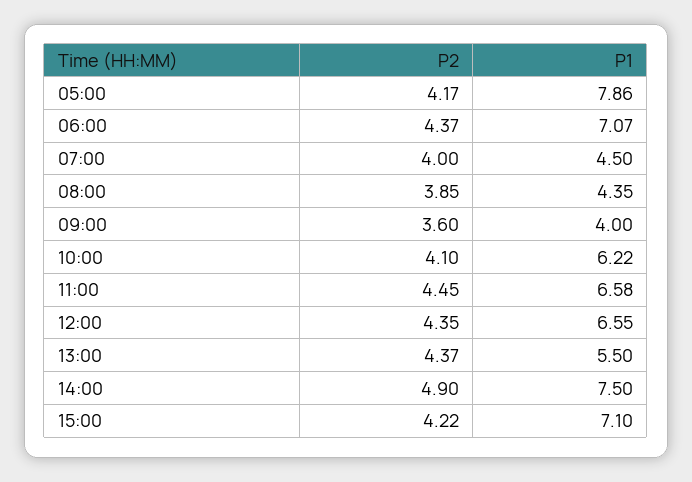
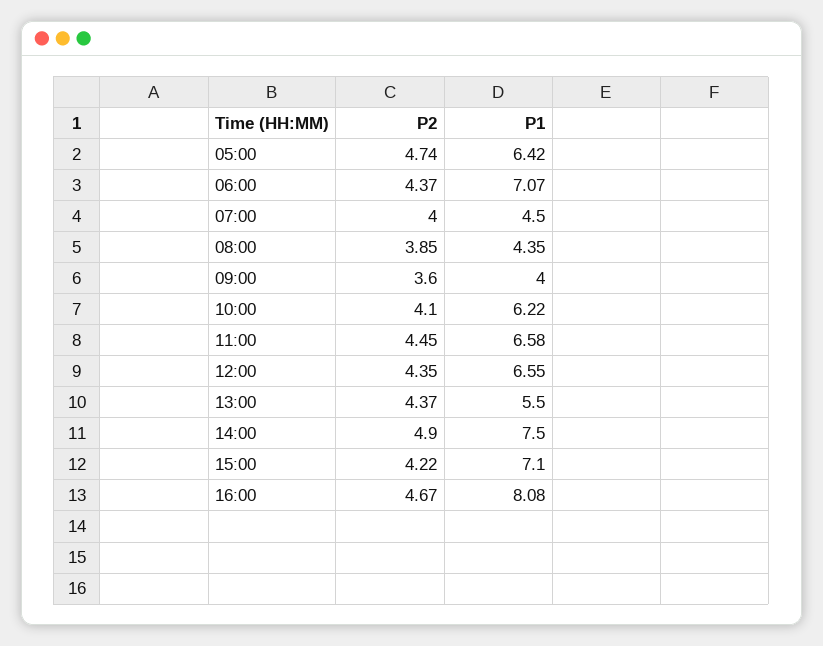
  {
    "P2": {
-     "05:00": 4.17,
+     "05:00": 4.74,
      "06:00": 4.37,
      "07:00": 4,
      "08:00": 3.85,
      "09:00": 3.6,
      "10:00": 4.1,
      "11:00": 4.45,
      "12:00": 4.35,
      "13:00": 4.37,
      "14:00": 4.9,
-     "15:00": 4.22
+     "15:00": 4.22,
+     "16:00": 4.67
    },
    "P1": {
-     "05:00": 7.86,
+     "05:00": 6.42,
      "06:00": 7.07,
      "07:00": 4.5,
      "08:00": 4.35,
      "09:00": 4,
      "10:00": 6.22,
      "11:00": 6.58,
      "12:00": 6.55,
      "13:00": 5.5,
      "14:00": 7.5,
-     "15:00": 7.1
+     "15:00": 7.1,
+     "16:00": 8.08
    }
  }

